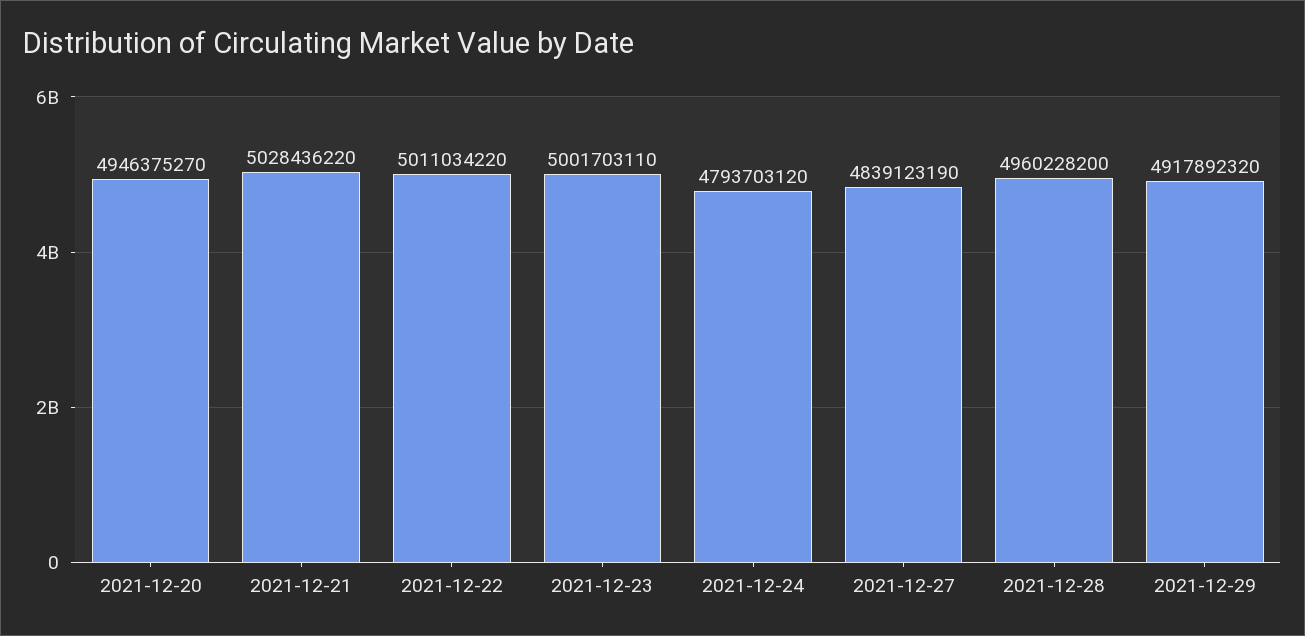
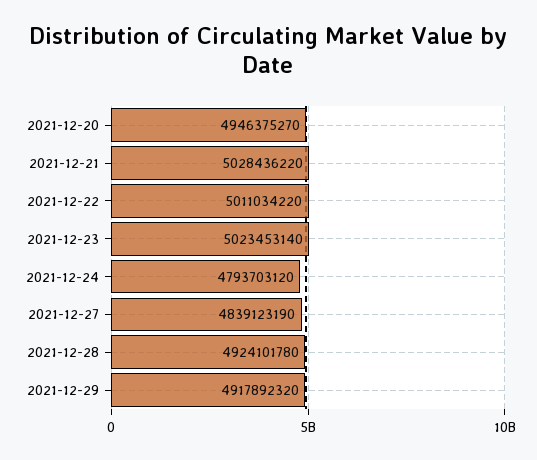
  {
    "2021-12-20": 4946375270,
    "2021-12-21": 5028436220,
    "2021-12-22": 5011034220,
-   "2021-12-23": 5001703110,
+   "2021-12-23": 5023453140,
    "2021-12-24": 4793703120,
    "2021-12-27": 4839123190,
-   "2021-12-28": 4960228200,
+   "2021-12-28": 4924101780,
    "2021-12-29": 4917892320
  }

